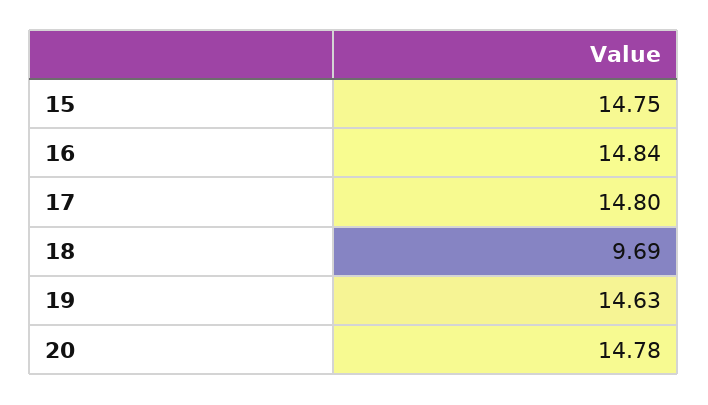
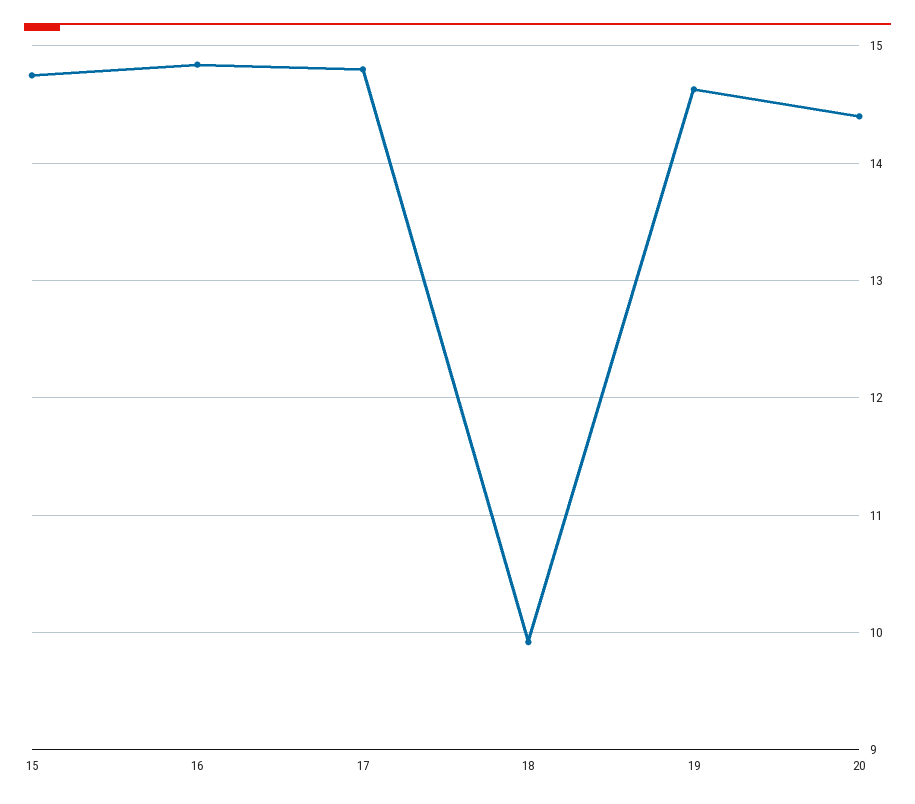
  {
    "15": 14.75,
    "16": 14.84,
    "17": 14.8,
-   "18": 9.69,
+   "18": 9.9,
    "19": 14.63,
-   "20": 14.78
+   "20": 14.4
  }

